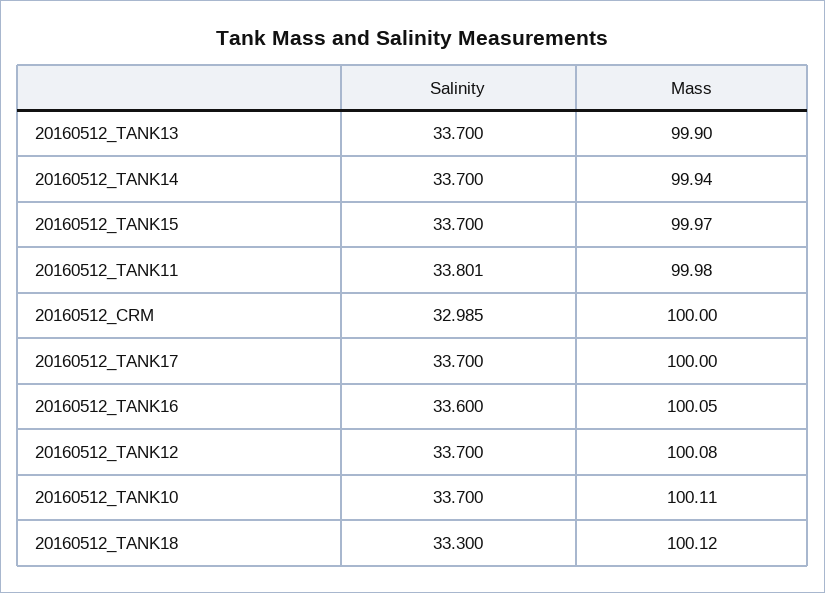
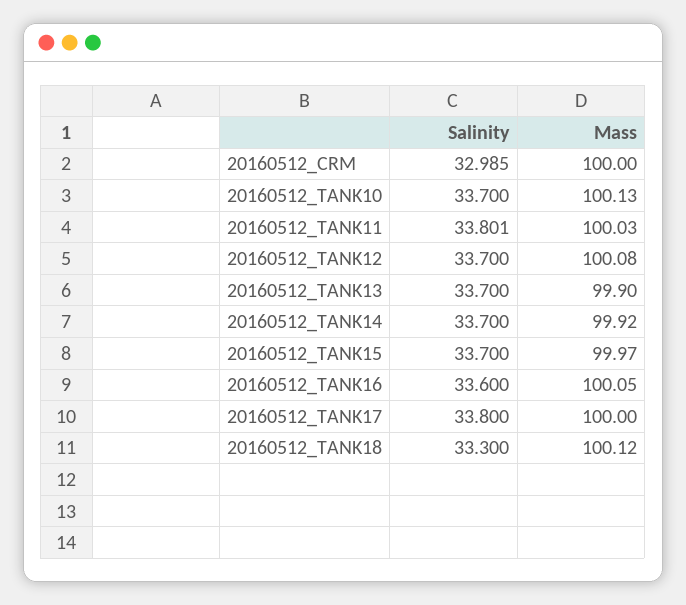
  {
    "Salinity": {
      "20160512_TANK13": 33.7,
      "20160512_TANK14": 33.7,
      "20160512_TANK15": 33.7,
      "20160512_TANK11": 33.801,
      "20160512_CRM": 32.985,
-     "20160512_TANK17": 33.7,
+     "20160512_TANK17": 33.8,
      "20160512_TANK16": 33.6,
      "20160512_TANK12": 33.7,
      "20160512_TANK10": 33.7,
      "20160512_TANK18": 33.3
    },
    "Mass": {
      "20160512_TANK13": 99.9,
-     "20160512_TANK14": 99.94,
+     "20160512_TANK14": 99.92,
      "20160512_TANK15": 99.97,
-     "20160512_TANK11": 99.98,
+     "20160512_TANK11": 100.03,
      "20160512_CRM": 100,
      "20160512_TANK17": 100,
      "20160512_TANK16": 100.05,
      "20160512_TANK12": 100.08,
-     "20160512_TANK10": 100.11,
+     "20160512_TANK10": 100.13,
      "20160512_TANK18": 100.12
    }
  }

